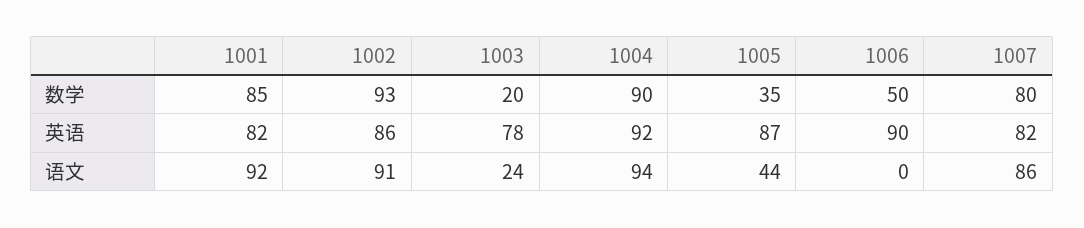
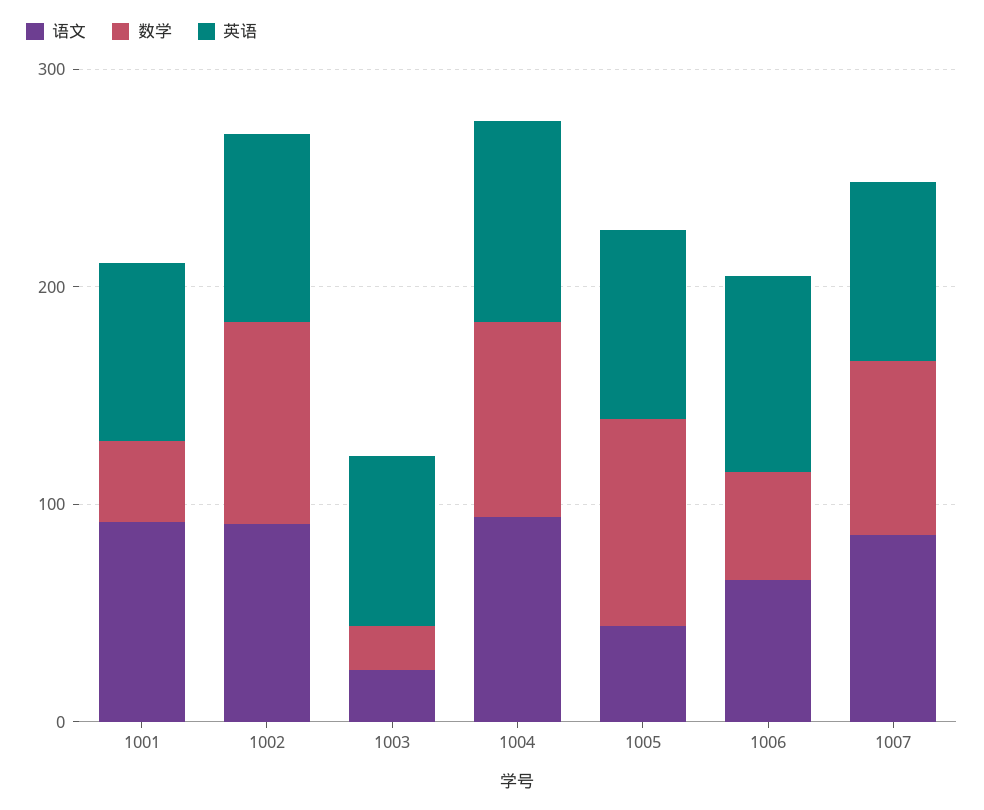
  {
    "数学": {
-     "1001": 85,
+     "1001": 40,
      "1002": 93,
      "1003": 20,
      "1004": 90,
-     "1005": 35,
+     "1005": 100,
      "1006": 50,
      "1007": 80
    },
    "英语": {
      "1001": 82,
      "1002": 86,
      "1003": 78,
      "1004": 92,
      "1005": 87,
      "1006": 90,
      "1007": 82
    },
    "语文": {
      "1001": 92,
      "1002": 91,
      "1003": 24,
      "1004": 94,
      "1005": 44,
-     "1006": 0,
+     "1006": 60,
      "1007": 86
    }
  }

